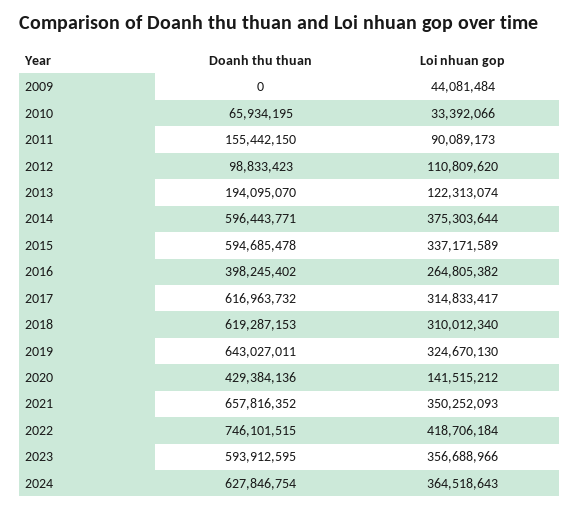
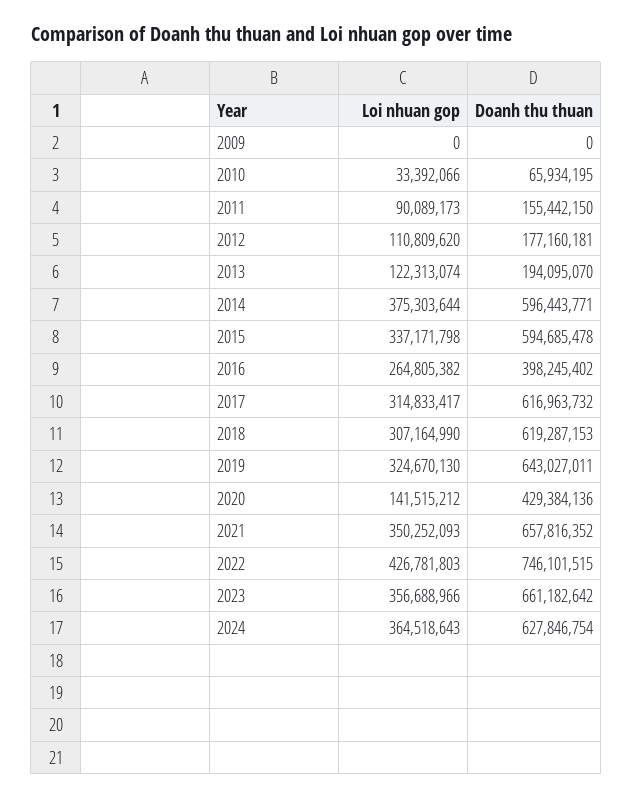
  {
    "Doanh thu thuan": {
      "2009": 0,
      "2010": 65934195,
      "2011": 155442150,
-     "2012": 98833423,
+     "2012": 177160181,
      "2013": 194095070,
      "2014": 596443771,
      "2015": 594685478,
      "2016": 398245402,
      "2017": 616963732,
      "2018": 619287153,
      "2019": 643027011,
      "2020": 429384136,
      "2021": 657816352,
      "2022": 746101515,
-     "2023": 593912595,
+     "2023": 661182642,
      "2024": 627846754
    },
    "Loi nhuan gop": {
-     "2009": 44081484,
+     "2009": 0,
      "2010": 33392066,
      "2011": 90089173,
      "2012": 110809620,
      "2013": 122313074,
      "2014": 375303644,
-     "2015": 337171589,
+     "2015": 337171798,
      "2016": 264805382,
      "2017": 314833417,
-     "2018": 310012340,
+     "2018": 307164990,
      "2019": 324670130,
      "2020": 141515212,
      "2021": 350252093,
-     "2022": 418706184,
+     "2022": 426781803,
      "2023": 356688966,
      "2024": 364518643
    }
  }

